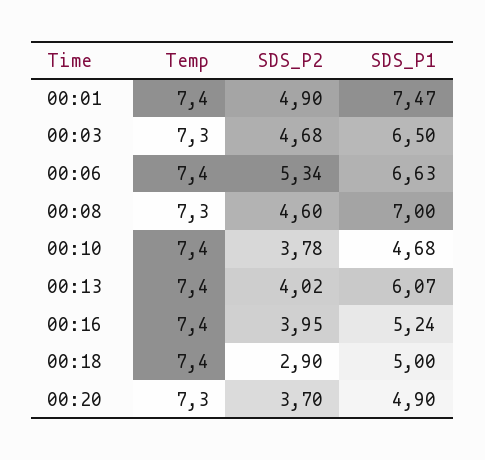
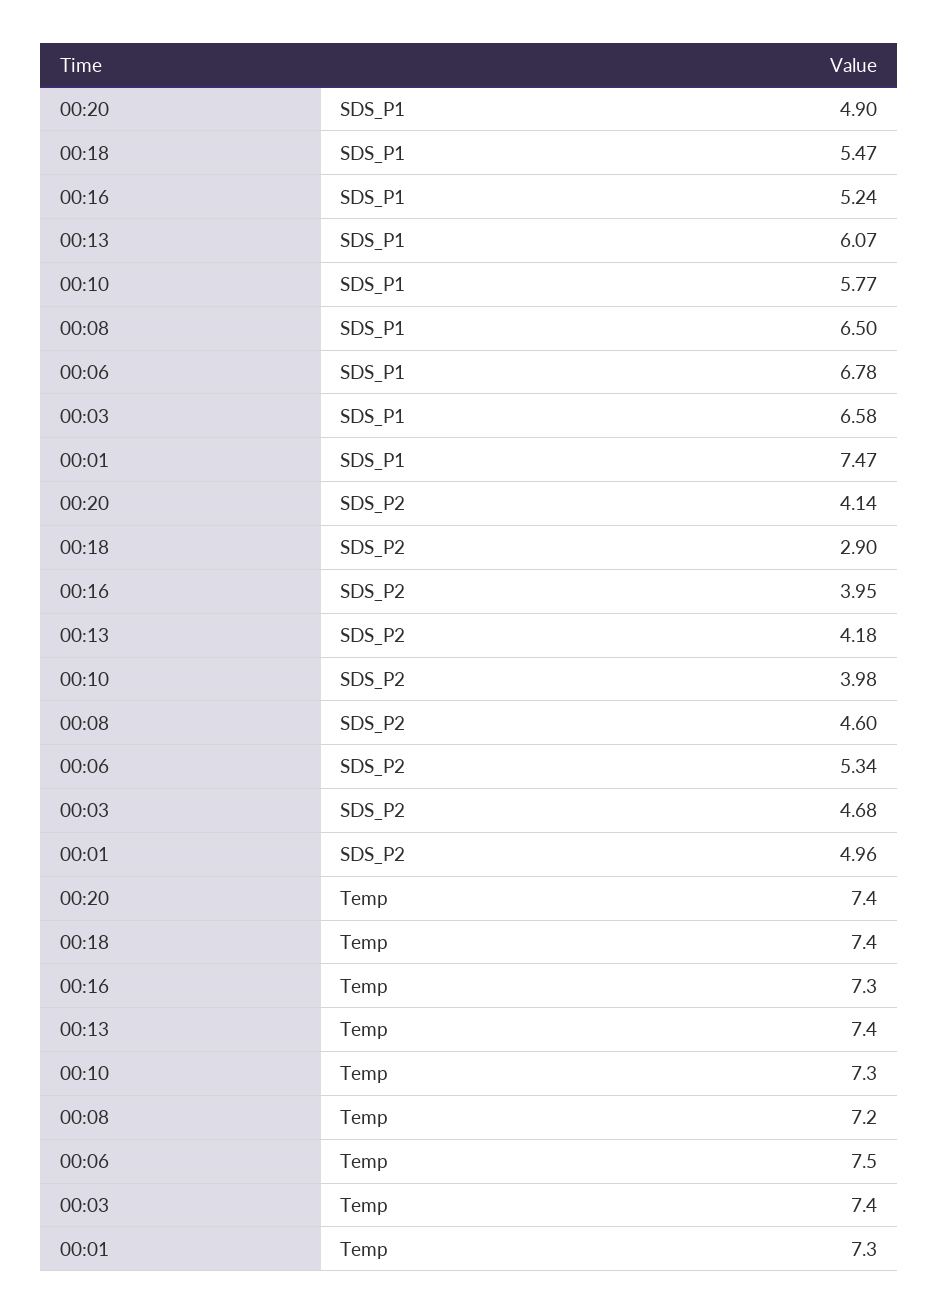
  {
    "Temp": {
-     "00:01": 7.4,
+     "00:01": 7.3,
-     "00:03": 7.3,
+     "00:03": 7.4,
-     "00:06": 7.4,
+     "00:06": 7.5,
-     "00:08": 7.3,
+     "00:08": 7.2,
-     "00:10": 7.4,
+     "00:10": 7.3,
      "00:13": 7.4,
-     "00:16": 7.4,
+     "00:16": 7.3,
      "00:18": 7.4,
-     "00:20": 7.3
+     "00:20": 7.4
    },
    "SDS_P2": {
-     "00:01": 4.9,
+     "00:01": 4.96,
      "00:03": 4.68,
      "00:06": 5.34,
      "00:08": 4.6,
-     "00:10": 3.78,
+     "00:10": 3.98,
-     "00:13": 4.02,
+     "00:13": 4.18,
      "00:16": 3.95,
      "00:18": 2.9,
-     "00:20": 3.7
+     "00:20": 4.14
    },
    "SDS_P1": {
      "00:01": 7.47,
-     "00:03": 6.5,
+     "00:03": 6.58,
-     "00:06": 6.63,
+     "00:06": 6.78,
-     "00:08": 7,
+     "00:08": 6.5,
-     "00:10": 4.68,
+     "00:10": 5.77,
      "00:13": 6.07,
      "00:16": 5.24,
-     "00:18": 5,
+     "00:18": 5.47,
      "00:20": 4.9
    }
  }

